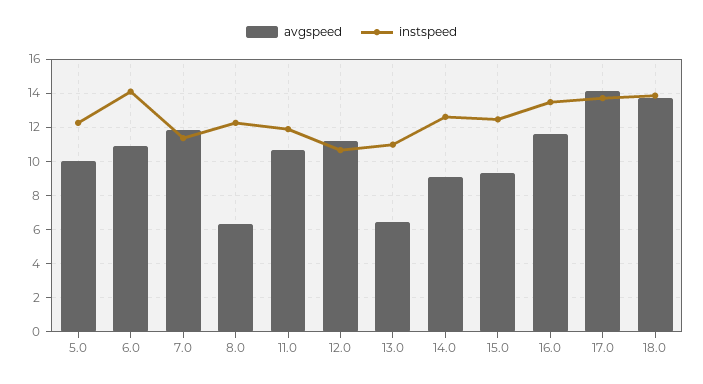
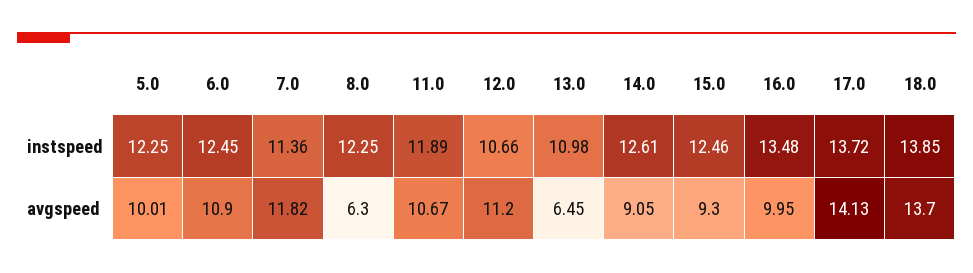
  {
    "avgspeed": {
      "5.0": 10.01,
      "6.0": 10.9,
      "7.0": 11.82,
      "8.0": 6.3,
      "11.0": 10.67,
      "12.0": 11.2,
      "13.0": 6.45,
      "14.0": 9.05,
      "15.0": 9.3,
-     "16.0": 11.5,
+     "16.0": 9.95,
      "17.0": 14.13,
      "18.0": 13.7
    },
    "instspeed": {
      "5.0": 12.25,
-     "6.0": 14,
+     "6.0": 12.45,
      "7.0": 11.36,
      "8.0": 12.25,
      "11.0": 11.89,
      "12.0": 10.66,
      "13.0": 10.98,
      "14.0": 12.61,
      "15.0": 12.46,
      "16.0": 13.48,
      "17.0": 13.72,
      "18.0": 13.85
    }
  }

